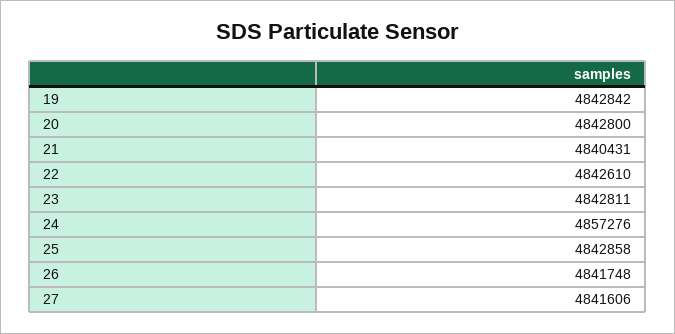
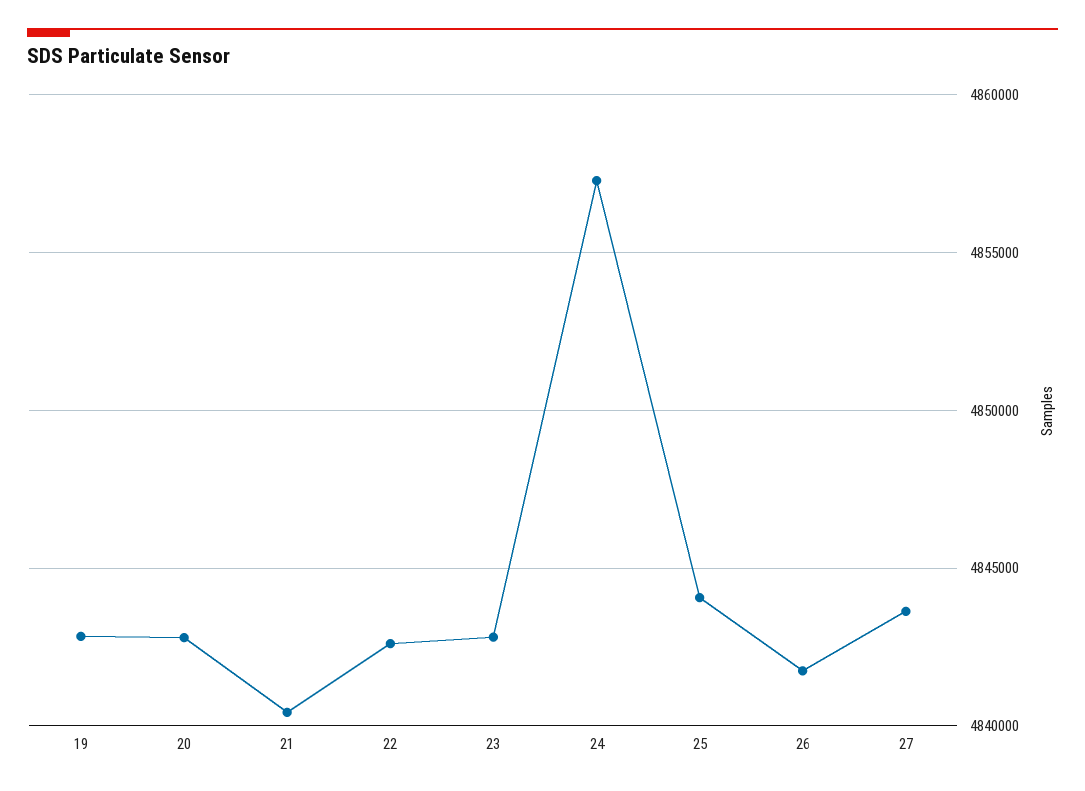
  {
    "19": 4842842,
    "20": 4842800,
    "21": 4840431,
    "22": 4842610,
    "23": 4842811,
    "24": 4857276,
-   "25": 4842858,
+   "25": 4844000,
    "26": 4841748,
-   "27": 4841606
+   "27": 4843500
  }

